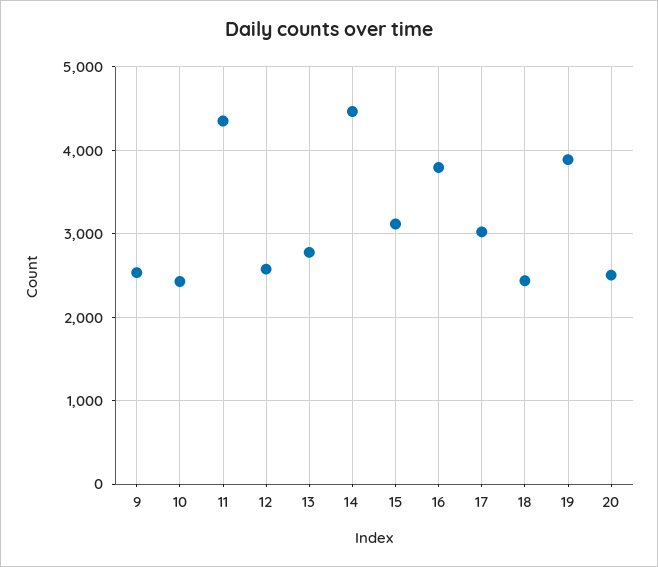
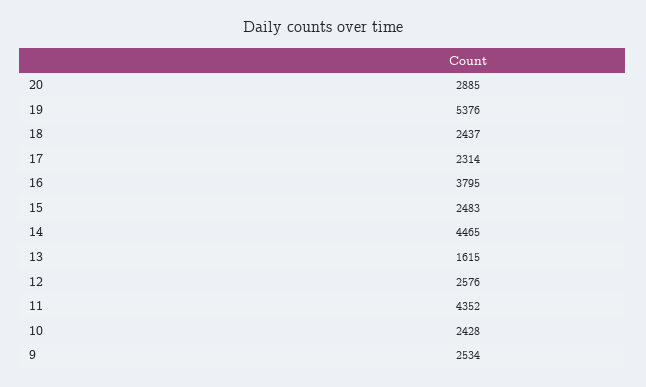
  {
    "9": 2534,
    "10": 2428,
    "11": 4352,
    "12": 2576,
-   "13": 2800,
+   "13": 1615,
    "14": 4465,
-   "15": 3100,
+   "15": 2483,
    "16": 3795,
-   "17": 3000,
+   "17": 2314,
    "18": 2437,
-   "19": 3900,
+   "19": 5376,
-   "20": 2500
+   "20": 2885
  }

